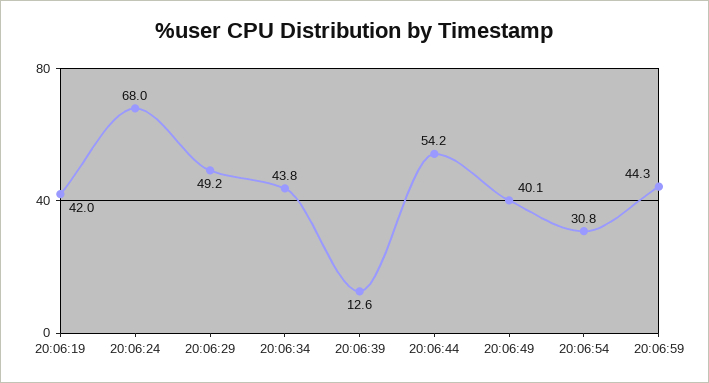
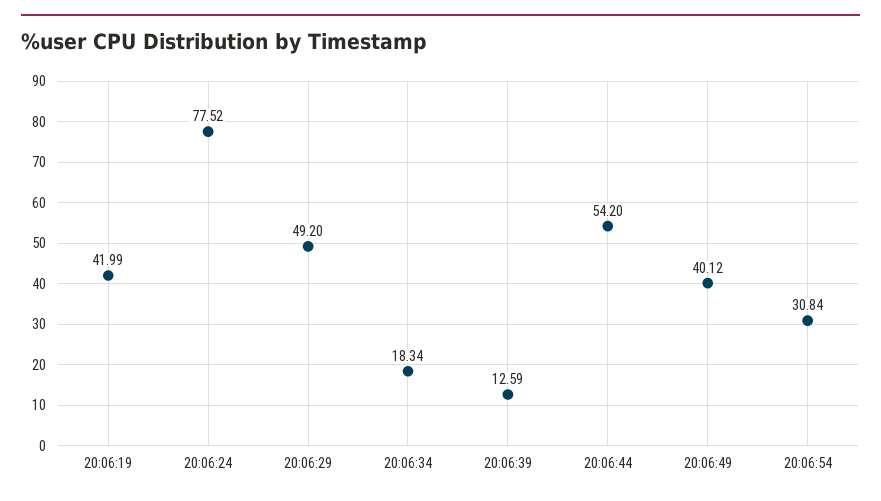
  {
    "20:06:19": 41.99,
-   "20:06:24": 68,
+   "20:06:24": 77.52,
    "20:06:29": 49.2,
-   "20:06:34": 43.8,
+   "20:06:34": 18.34,
    "20:06:39": 12.59,
    "20:06:44": 54.2,
    "20:06:49": 40.12,
-   "20:06:54": 30.84,
+   "20:06:54": 30.84
-   "20:06:59": 44.3
  }

